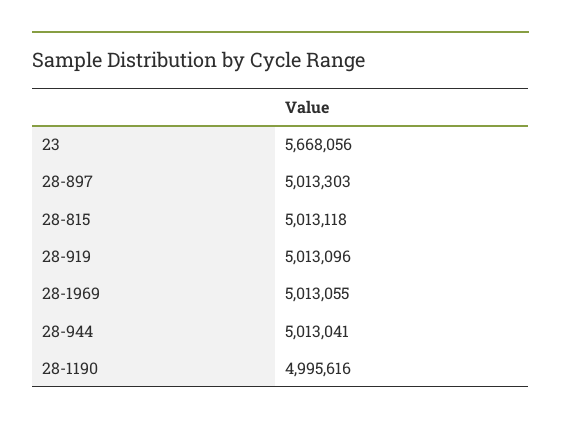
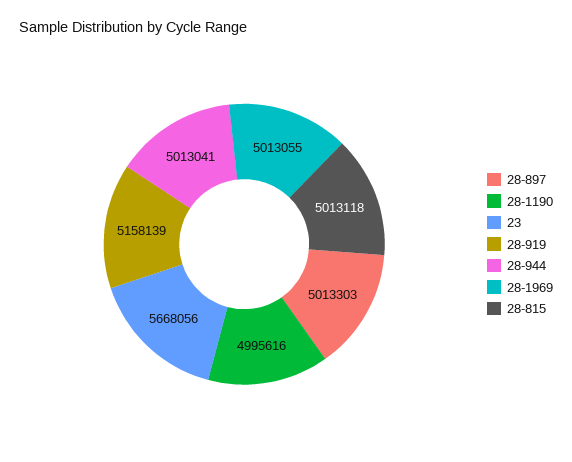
  {
    "23": 5668056,
    "28-897": 5013303,
    "28-815": 5013118,
-   "28-919": 5013096,
+   "28-919": 5158139,
    "28-1969": 5013055,
    "28-944": 5013041,
    "28-1190": 4995616
  }

